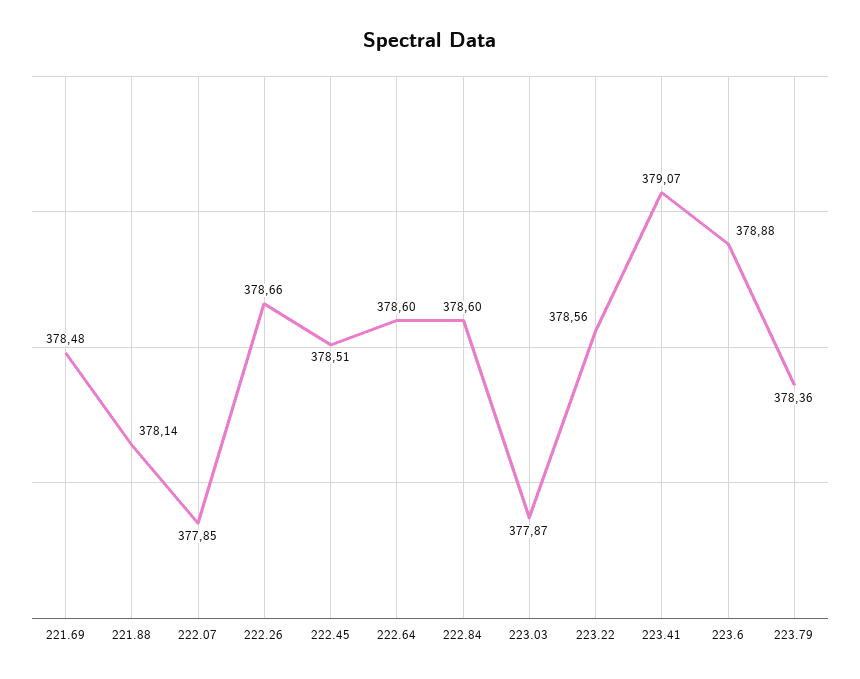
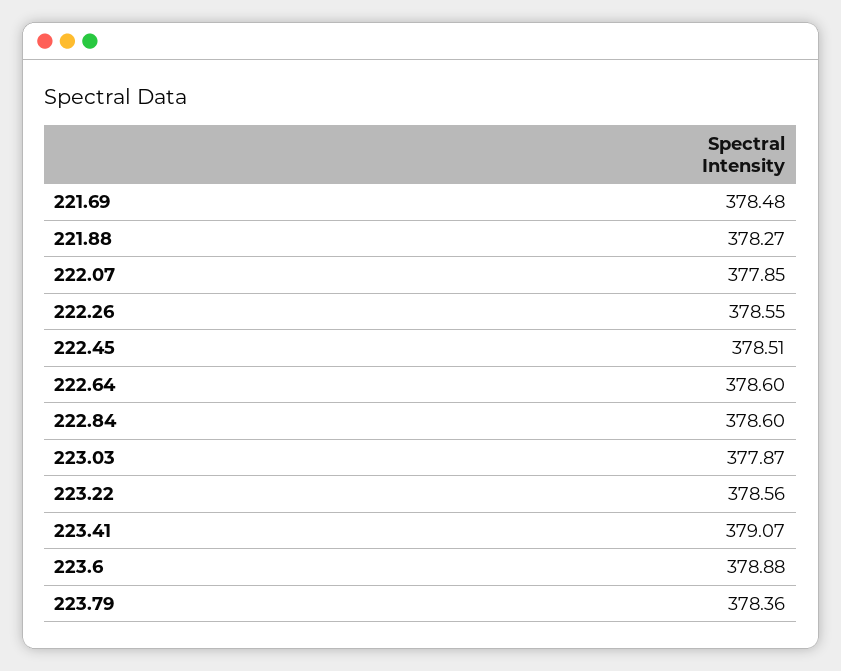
  {
    "221.69": 378.48,
-   "221.88": 378.14,
+   "221.88": 378.27,
    "222.07": 377.85,
-   "222.26": 378.66,
+   "222.26": 378.55,
    "222.45": 378.51,
    "222.64": 378.6,
    "222.84": 378.6,
    "223.03": 377.87,
    "223.22": 378.56,
    "223.41": 379.07,
    "223.6": 378.88,
    "223.79": 378.36
  }

